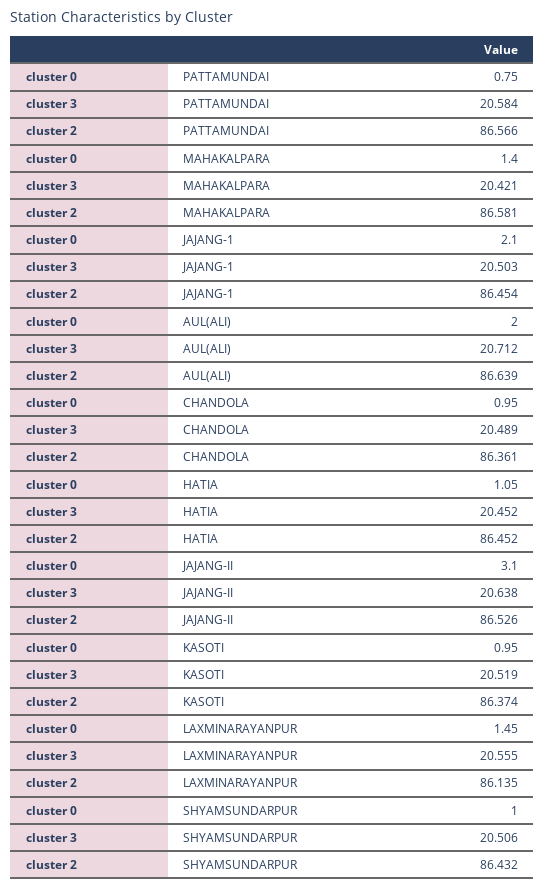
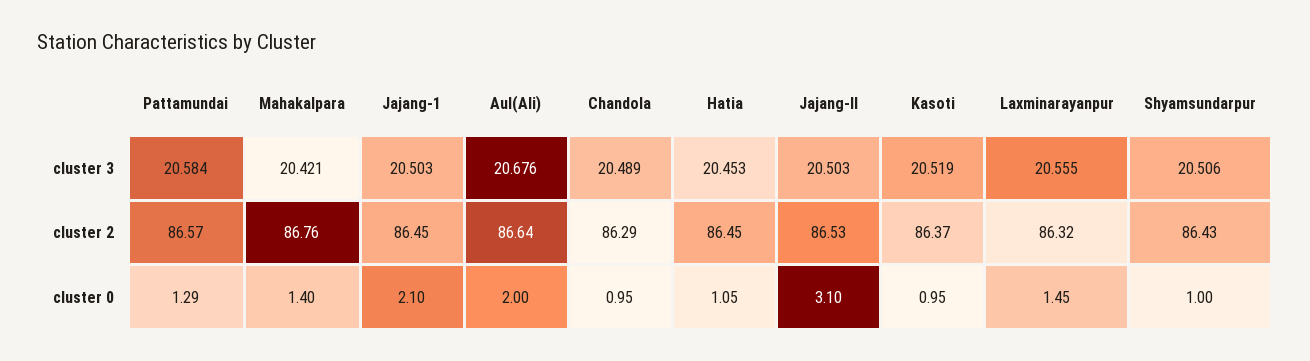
  {
    "cluster 0": {
-     "PATTAMUNDAI": 0.75,
+     "PATTAMUNDAI": 1.29,
      "MAHAKALPARA": 1.4,
      "JAJANG-1": 2.1,
      "AUL(ALI)": 2,
      "CHANDOLA": 0.95,
      "HATIA": 1.05,
      "JAJANG-II": 3.1,
      "KASOTI": 0.95,
      "LAXMINARAYANPUR": 1.45,
      "SHYAMSUNDARPUR": 1
    },
    "cluster 3": {
      "PATTAMUNDAI": 20.584,
      "MAHAKALPARA": 20.421,
      "JAJANG-1": 20.503,
-     "AUL(ALI)": 20.712,
+     "AUL(ALI)": 20.676,
      "CHANDOLA": 20.489,
-     "HATIA": 20.452,
+     "HATIA": 20.453,
-     "JAJANG-II": 20.638,
+     "JAJANG-II": 20.503,
      "KASOTI": 20.519,
      "LAXMINARAYANPUR": 20.555,
      "SHYAMSUNDARPUR": 20.506
    },
    "cluster 2": {
      "PATTAMUNDAI": 86.566,
-     "MAHAKALPARA": 86.581,
+     "MAHAKALPARA": 86.76,
      "JAJANG-1": 86.454,
      "AUL(ALI)": 86.639,
-     "CHANDOLA": 86.361,
+     "CHANDOLA": 86.29,
      "HATIA": 86.452,
      "JAJANG-II": 86.526,
      "KASOTI": 86.374,
-     "LAXMINARAYANPUR": 86.135,
+     "LAXMINARAYANPUR": 86.32,
      "SHYAMSUNDARPUR": 86.432
    }
  }

